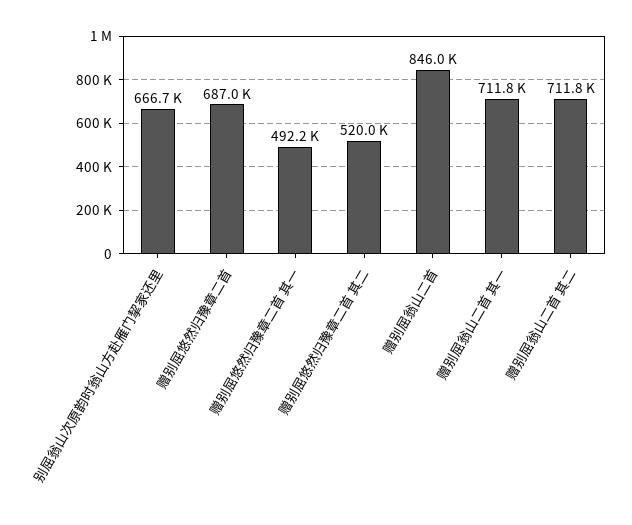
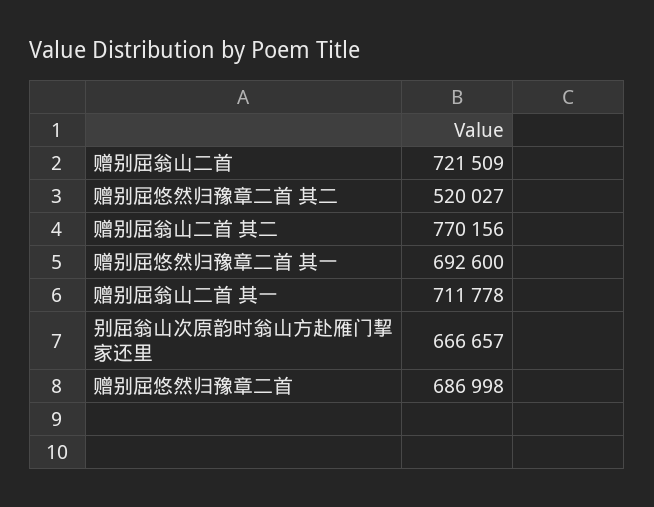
  {
    "别屈翁山次原韵时翁山方赴雁门挈家还里": 666657,
    "赠别屈悠然归豫章二首": 686998,
-   "赠别屈悠然归豫章二首 其一": 492200,
+   "赠别屈悠然归豫章二首 其一": 692600,
    "赠别屈悠然归豫章二首 其二": 520027,
-   "赠别屈翁山二首": 846000,
+   "赠别屈翁山二首": 721509,
    "赠别屈翁山二首 其一": 711778,
-   "赠别屈翁山二首 其二": 711800
+   "赠别屈翁山二首 其二": 770156
  }

